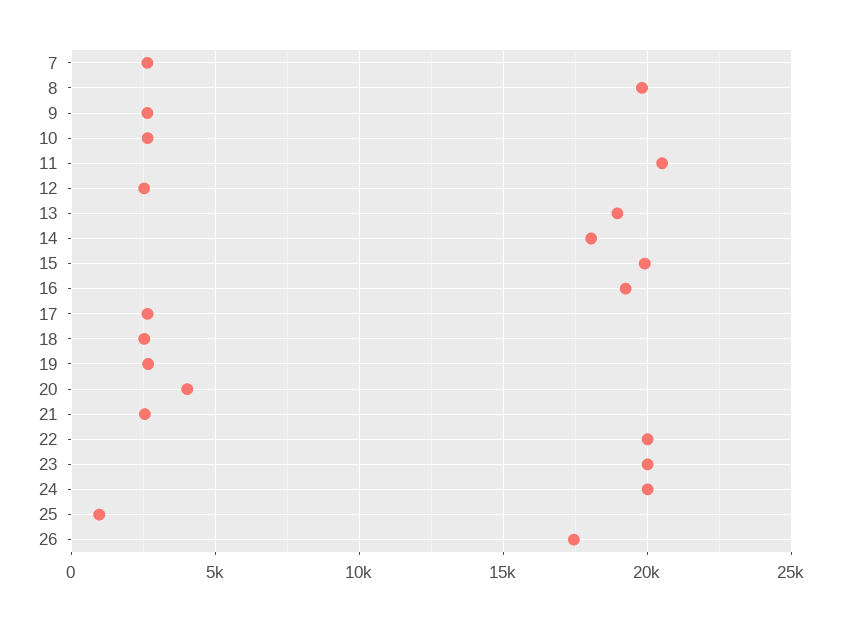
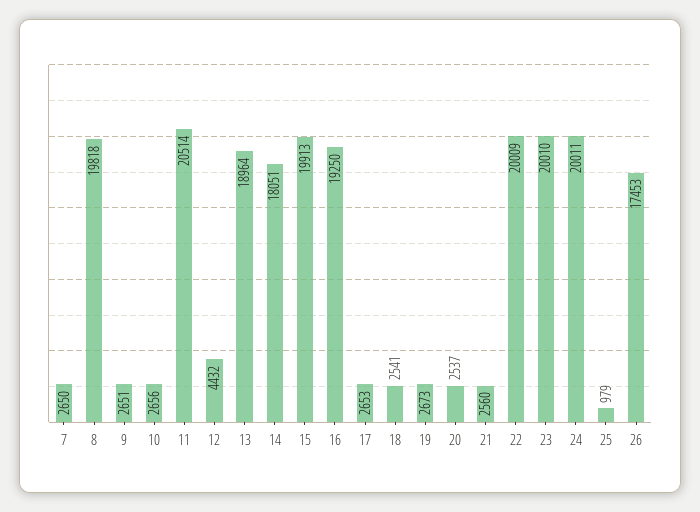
  {
    "7": 2650,
    "8": 19818,
    "9": 2651,
    "10": 2656,
    "11": 20514,
-   "12": 2500,
+   "12": 4432,
    "13": 18964,
    "14": 18051,
    "15": 19913,
    "16": 19250,
    "17": 2653,
    "18": 2541,
    "19": 2673,
-   "20": 4000,
+   "20": 2537,
    "21": 2560,
    "22": 20009,
    "23": 20010,
    "24": 20011,
    "25": 979,
    "26": 17453
  }

